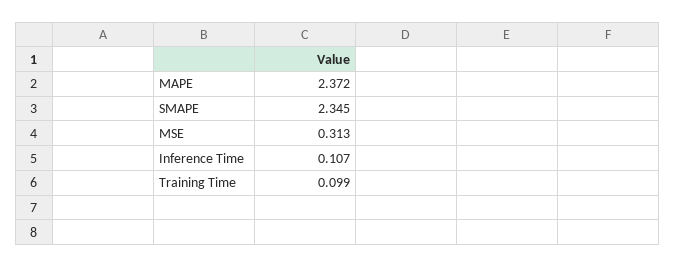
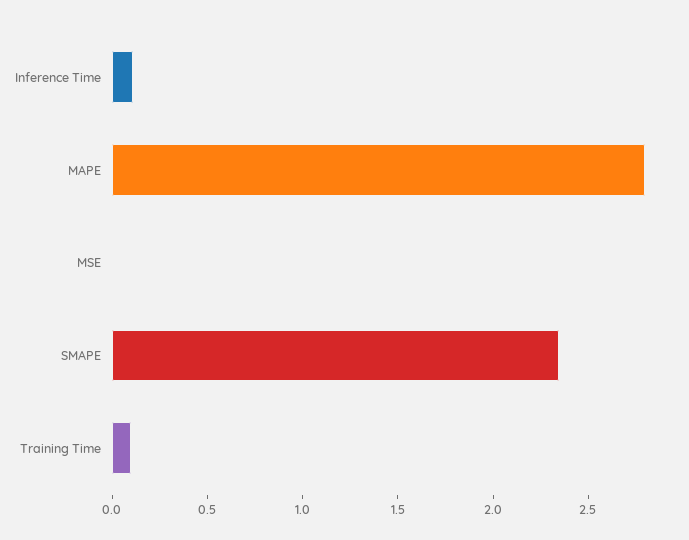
  {
-   "MAPE": 2.372,
+   "MAPE": 2.8,
    "SMAPE": 2.345,
-   "MSE": 0.313,
+   "MSE": 0,
    "Inference Time": 0.107,
    "Training Time": 0.099
  }

